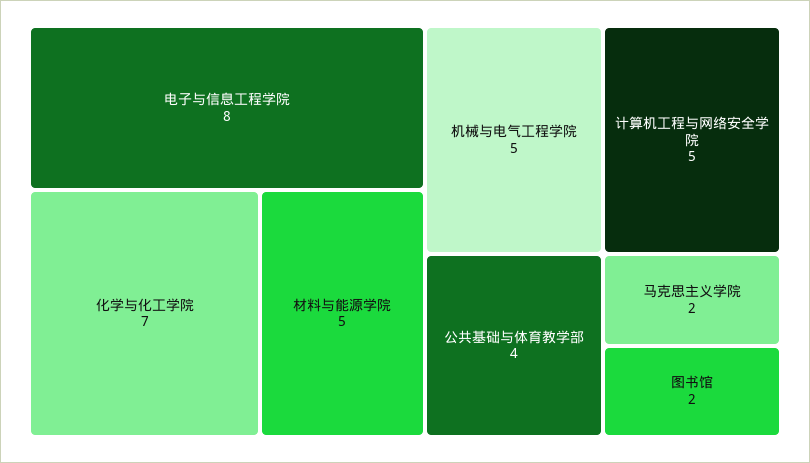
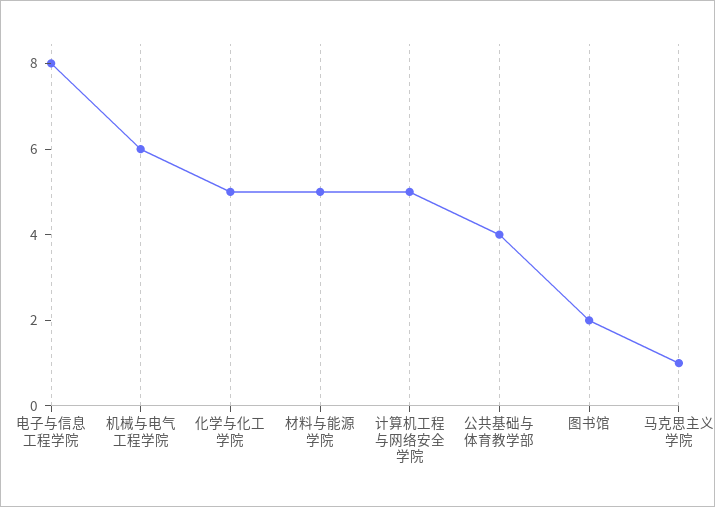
  {
    "电子与信息工程学院": 8,
-   "化学与化工学院": 7,
+   "化学与化工学院": 5,
    "材料与能源学院": 5,
-   "机械与电气工程学院": 5,
+   "机械与电气工程学院": 6,
    "计算机工程与网络安全学院": 5,
    "公共基础与体育教学部": 4,
-   "马克思主义学院": 2,
+   "马克思主义学院": 1,
    "图书馆": 2
  }

